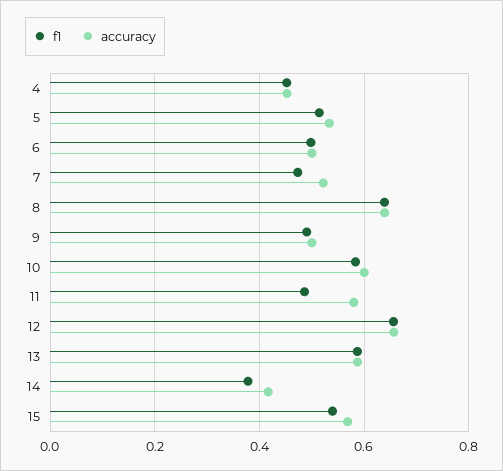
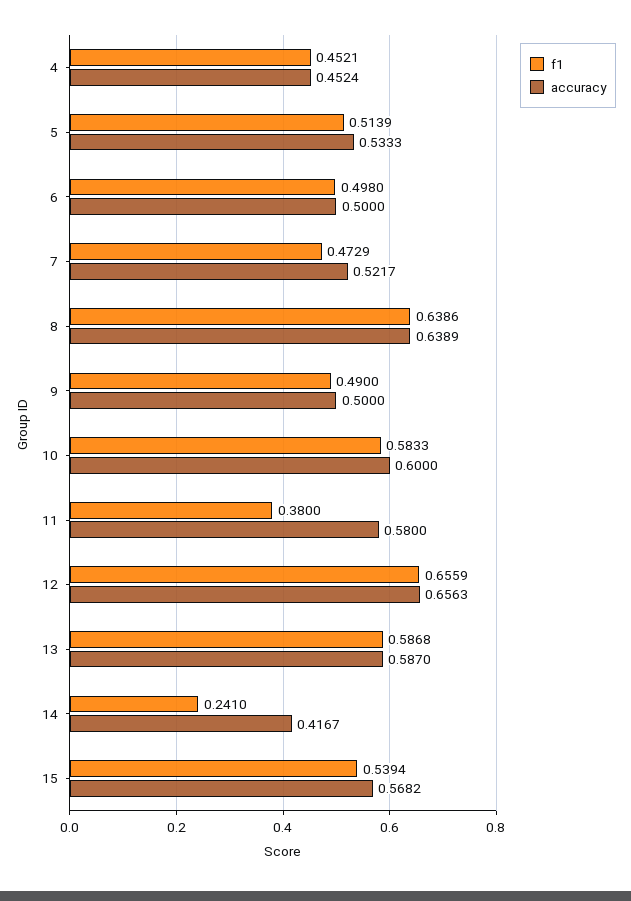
  {
    "f1": {
      "4": 0.4521,
      "5": 0.5139,
      "6": 0.498,
      "7": 0.4729,
      "8": 0.6386,
      "9": 0.49,
      "10": 0.5833,
-     "11": 0.48,
+     "11": 0.38,
      "12": 0.6559,
      "13": 0.5868,
-     "14": 0.38,
+     "14": 0.241,
      "15": 0.5394
    },
    "accuracy": {
      "4": 0.4524,
      "5": 0.5333,
      "6": 0.5,
      "7": 0.5217,
      "8": 0.6389,
      "9": 0.5,
      "10": 0.6,
      "11": 0.58,
      "12": 0.6563,
      "13": 0.587,
      "14": 0.4167,
      "15": 0.5682
    }
  }

